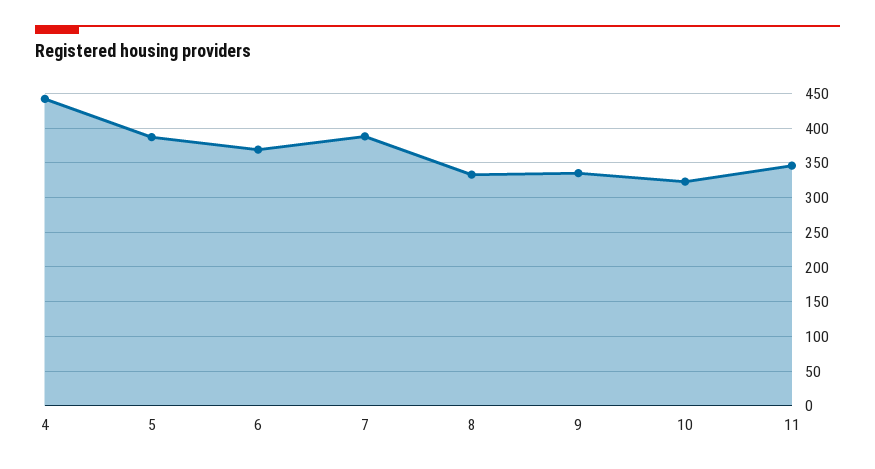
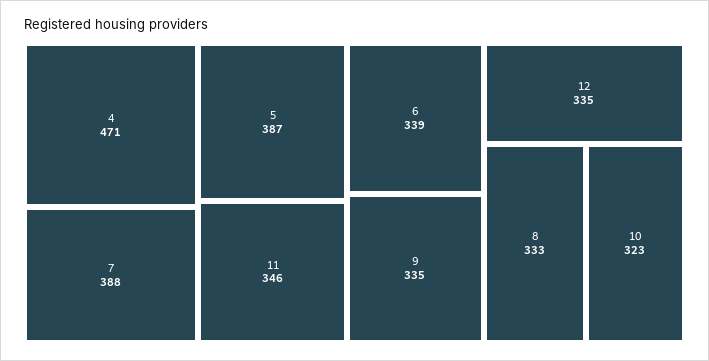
  {
-   "4": 440,
+   "4": 471,
    "5": 387,
-   "6": 370,
+   "6": 339,
    "7": 388,
    "8": 333,
    "9": 335,
    "10": 323,
-   "11": 346
+   "11": 346,
+   "12": 335
  }

